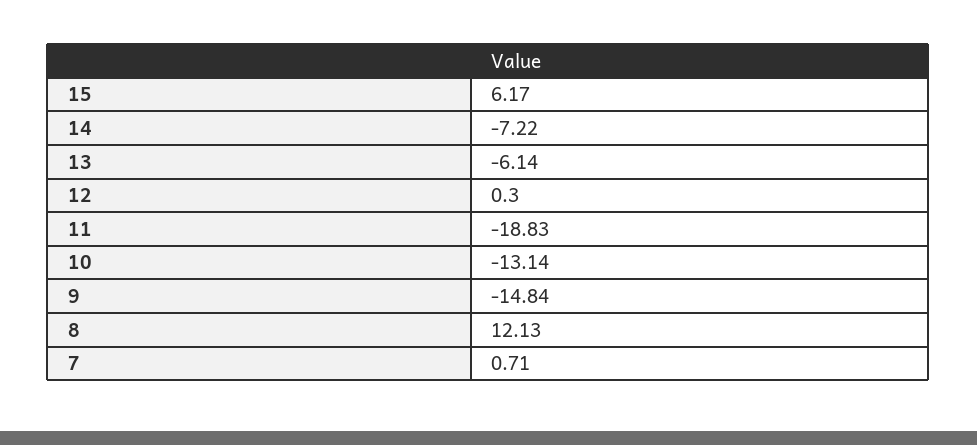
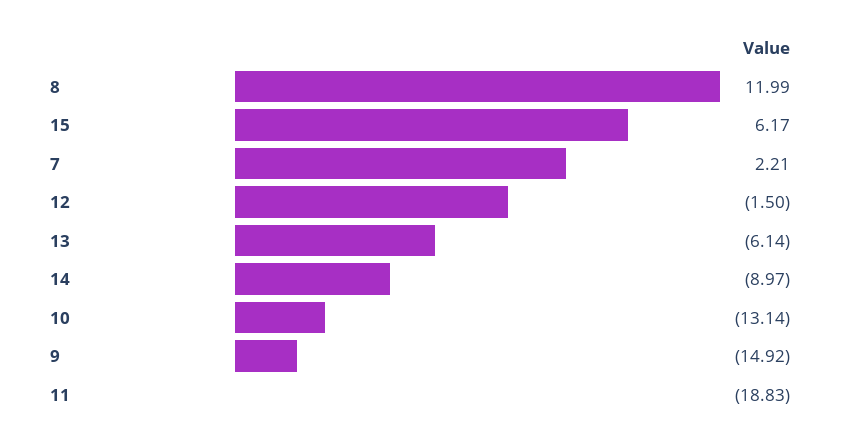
  {
    "15": 6.17,
-   "14": -7.22,
+   "14": -8.97,
    "13": -6.14,
-   "12": 0.3,
+   "12": -1.5,
    "11": -18.83,
    "10": -13.14,
-   "9": -14.84,
+   "9": -14.92,
-   "8": 12.13,
+   "8": 11.99,
-   "7": 0.71
+   "7": 2.21
  }

